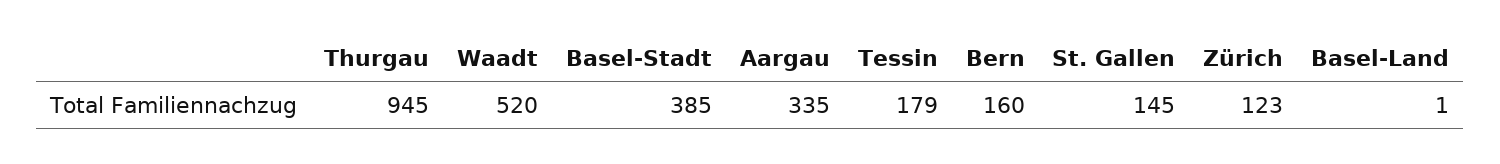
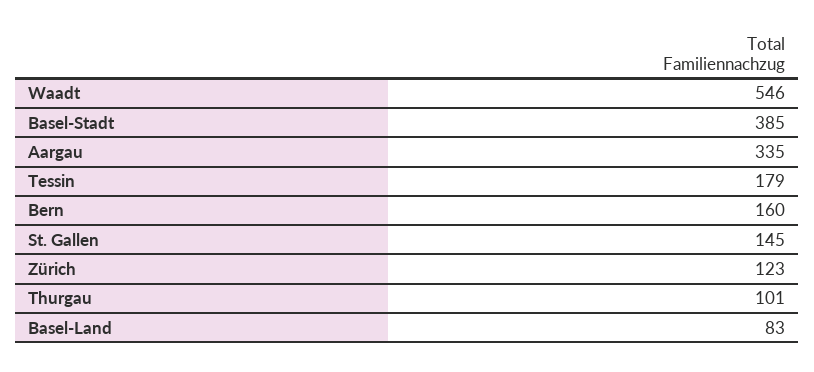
  {
-   "Thurgau": 945,
+   "Thurgau": 101,
-   "Waadt": 520,
+   "Waadt": 546,
    "Basel-Stadt": 385,
    "Aargau": 335,
    "Tessin": 179,
    "Bern": 160,
    "St. Gallen": 145,
    "Zürich": 123,
-   "Basel-Land": 1
+   "Basel-Land": 83
  }

